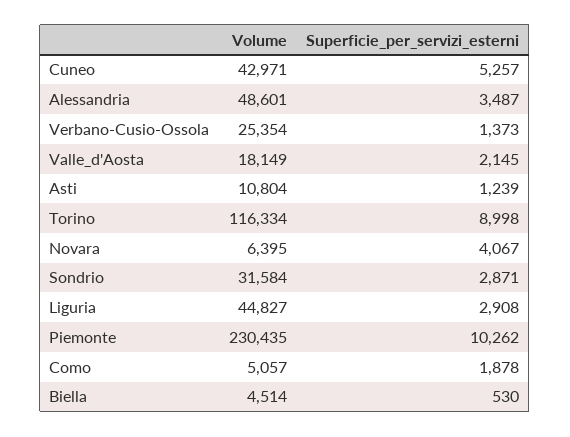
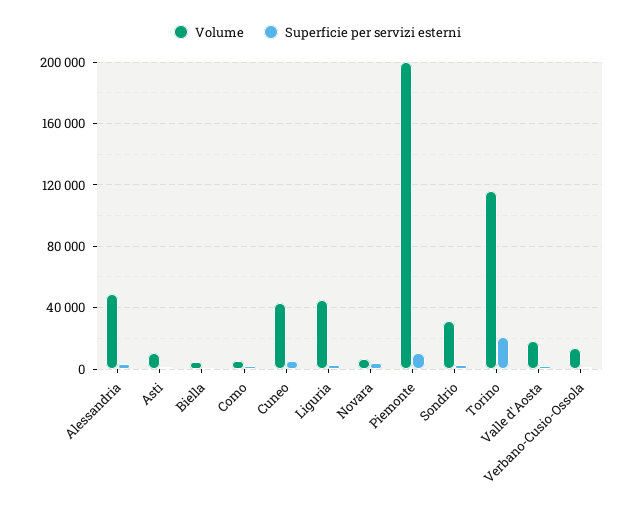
  {
    "Volume": {
      "Cuneo": 42971,
      "Alessandria": 48601,
-     "Verbano-Cusio-Ossola": 25354,
+     "Verbano-Cusio-Ossola": 15000,
      "Valle_d'Aosta": 18149,
      "Asti": 10804,
      "Torino": 116334,
      "Novara": 6395,
      "Sondrio": 31584,
      "Liguria": 44827,
-     "Piemonte": 230435,
+     "Piemonte": 200000,
      "Como": 5057,
      "Biella": 4514
    },
    "Superficie_per_servizi_esterni": {
      "Cuneo": 5257,
      "Alessandria": 3487,
      "Verbano-Cusio-Ossola": 1373,
      "Valle_d'Aosta": 2145,
      "Asti": 1239,
-     "Torino": 8998,
+     "Torino": 20000,
      "Novara": 4067,
      "Sondrio": 2871,
      "Liguria": 2908,
      "Piemonte": 10262,
      "Como": 1878,
      "Biella": 530
    }
  }

